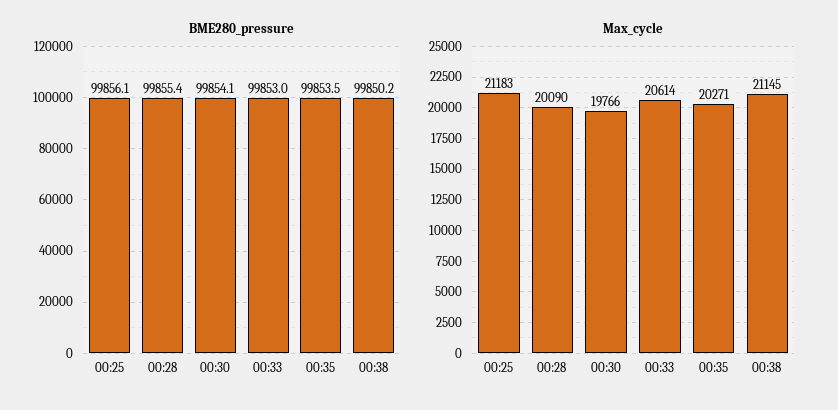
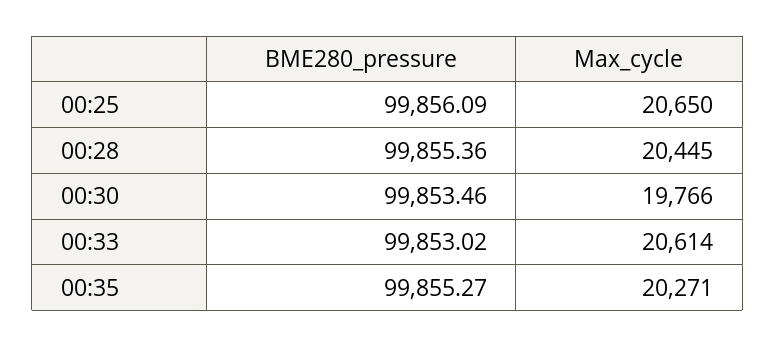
  {
    "BME280_pressure": {
      "00:25": 99856.09,
      "00:28": 99855.36,
-     "00:30": 99854.1,
+     "00:30": 99853.46,
      "00:33": 99853.02,
-     "00:35": 99853.5,
+     "00:35": 99855.27
-     "00:38": 99850.2
    },
    "Max_cycle": {
-     "00:25": 21183,
+     "00:25": 20650,
-     "00:28": 20090,
+     "00:28": 20445,
      "00:30": 19766,
      "00:33": 20614,
-     "00:35": 20271,
+     "00:35": 20271
-     "00:38": 21145
    }
  }

